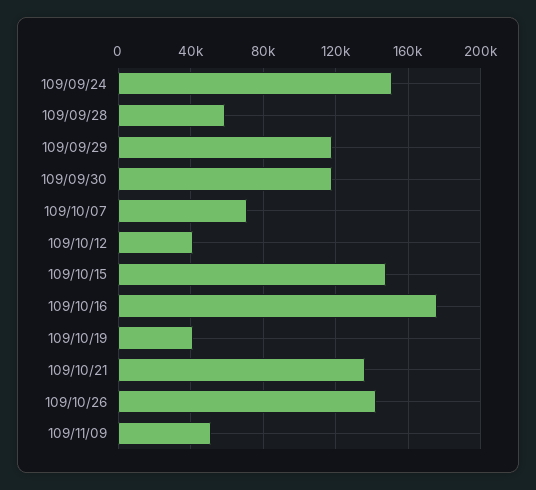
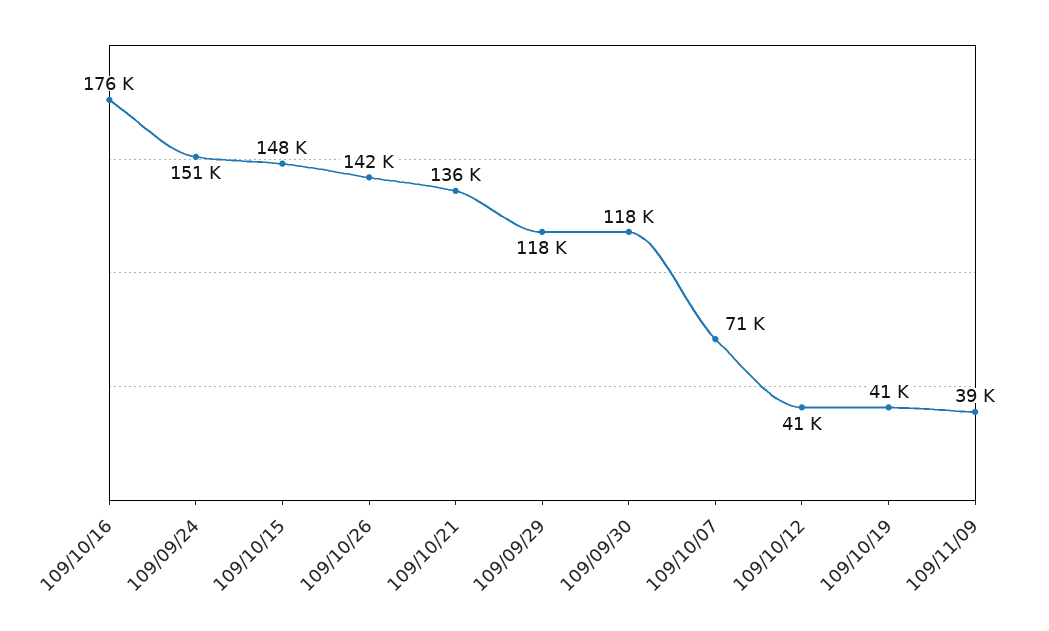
  {
    "109/09/24": 151000,
-   "109/09/28": 60000,
    "109/09/29": 118000,
    "109/09/30": 118000,
    "109/10/07": 71000,
    "109/10/12": 41000,
    "109/10/15": 148000,
    "109/10/16": 176000,
    "109/10/19": 41000,
    "109/10/21": 136000,
    "109/10/26": 142000,
-   "109/11/09": 50000
+   "109/11/09": 39000
  }

